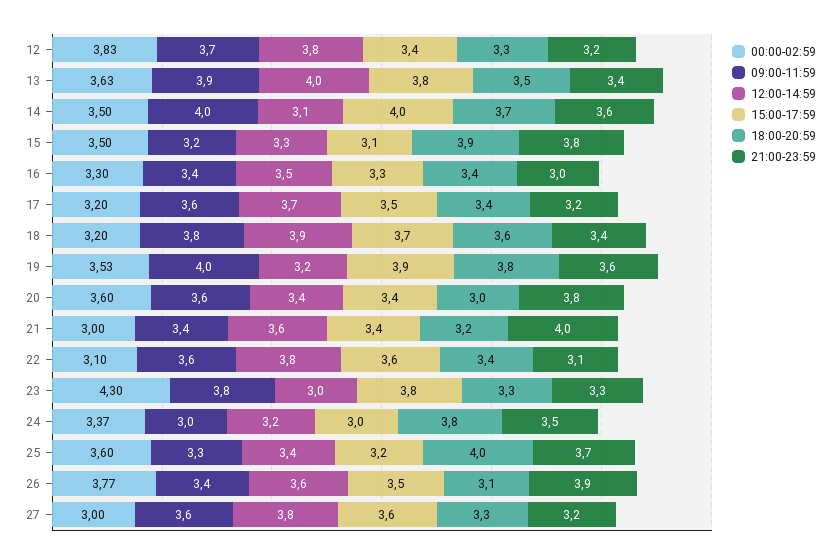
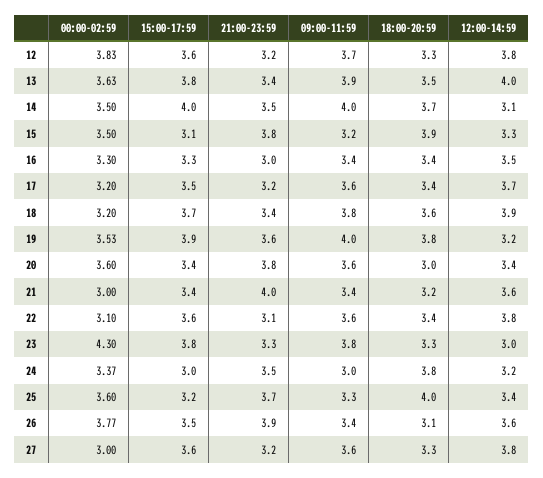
  {
    "00:00-02:59": {
      "12": 3.83,
      "13": 3.63,
      "14": 3.5,
      "15": 3.5,
      "16": 3.3,
      "17": 3.2,
      "18": 3.2,
      "19": 3.53,
      "20": 3.6,
      "21": 3,
      "22": 3.1,
      "23": 4.3,
      "24": 3.37,
      "25": 3.6,
      "26": 3.77,
      "27": 3
    },
    "09:00-11:59": {
      "12": 3.7,
      "13": 3.9,
      "14": 4,
      "15": 3.2,
      "16": 3.4,
      "17": 3.6,
      "18": 3.8,
      "19": 4,
      "20": 3.6,
      "21": 3.4,
      "22": 3.6,
      "23": 3.8,
      "24": 3,
      "25": 3.3,
      "26": 3.4,
      "27": 3.6
    },
    "12:00-14:59": {
      "12": 3.8,
      "13": 4,
      "14": 3.1,
      "15": 3.3,
      "16": 3.5,
      "17": 3.7,
      "18": 3.9,
      "19": 3.2,
      "20": 3.4,
      "21": 3.6,
      "22": 3.8,
      "23": 3,
      "24": 3.2,
      "25": 3.4,
      "26": 3.6,
      "27": 3.8
    },
    "15:00-17:59": {
-     "12": 3.4,
+     "12": 3.6,
      "13": 3.8,
      "14": 4,
      "15": 3.1,
      "16": 3.3,
      "17": 3.5,
      "18": 3.7,
      "19": 3.9,
      "20": 3.4,
      "21": 3.4,
      "22": 3.6,
      "23": 3.8,
      "24": 3,
      "25": 3.2,
      "26": 3.5,
      "27": 3.6
    },
    "18:00-20:59": {
      "12": 3.3,
      "13": 3.5,
      "14": 3.7,
      "15": 3.9,
      "16": 3.4,
      "17": 3.4,
      "18": 3.6,
      "19": 3.8,
      "20": 3,
      "21": 3.2,
      "22": 3.4,
      "23": 3.3,
      "24": 3.8,
      "25": 4,
      "26": 3.1,
      "27": 3.3
    },
    "21:00-23:59": {
      "12": 3.2,
      "13": 3.4,
-     "14": 3.6,
+     "14": 3.5,
      "15": 3.8,
      "16": 3,
      "17": 3.2,
      "18": 3.4,
      "19": 3.6,
      "20": 3.8,
      "21": 4,
      "22": 3.1,
      "23": 3.3,
      "24": 3.5,
      "25": 3.7,
      "26": 3.9,
      "27": 3.2
    }
  }

